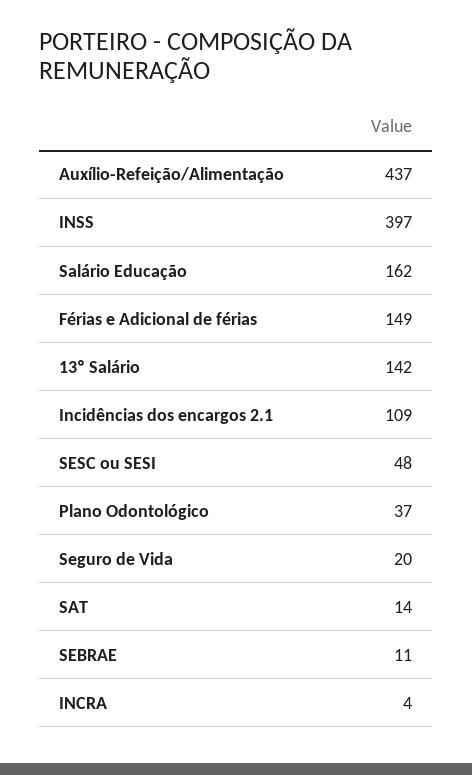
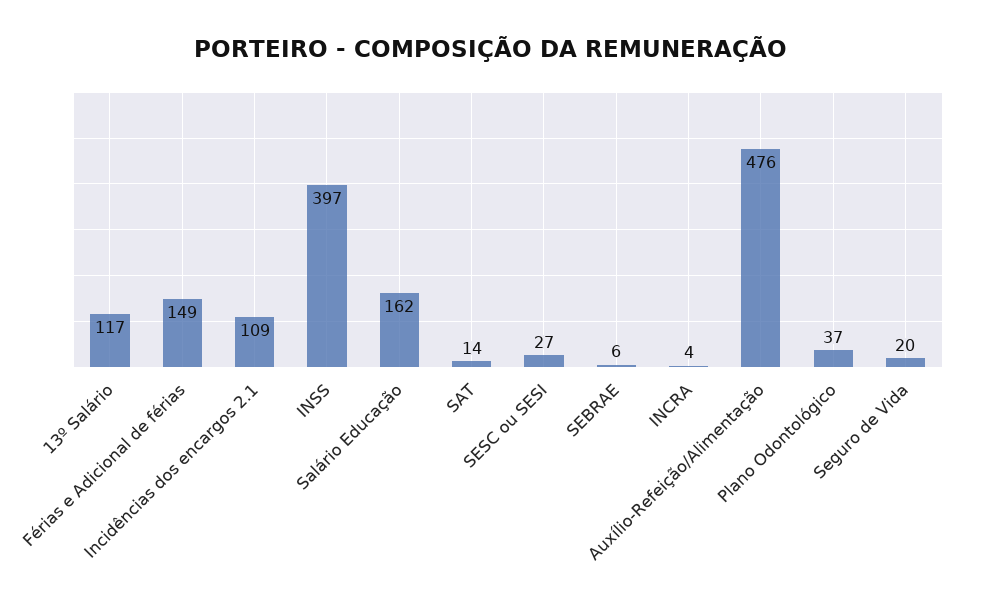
  {
-   "Auxílio-Refeição/Alimentação": 437,
+   "Auxílio-Refeição/Alimentação": 476,
    "INSS": 397,
    "Salário Educação": 162,
    "Férias e Adicional de férias": 149,
-   "13º Salário": 142,
+   "13º Salário": 117,
    "Incidências dos encargos 2.1": 109,
-   "SESC ou SESI": 48,
+   "SESC ou SESI": 27,
    "Plano Odontológico": 37,
    "Seguro de Vida": 20,
    "SAT": 14,
-   "SEBRAE": 11,
+   "SEBRAE": 6,
    "INCRA": 4
  }

